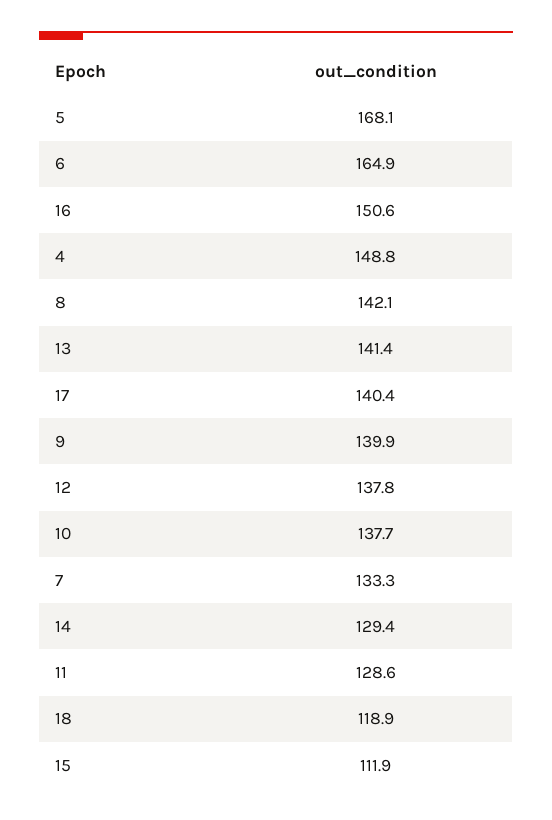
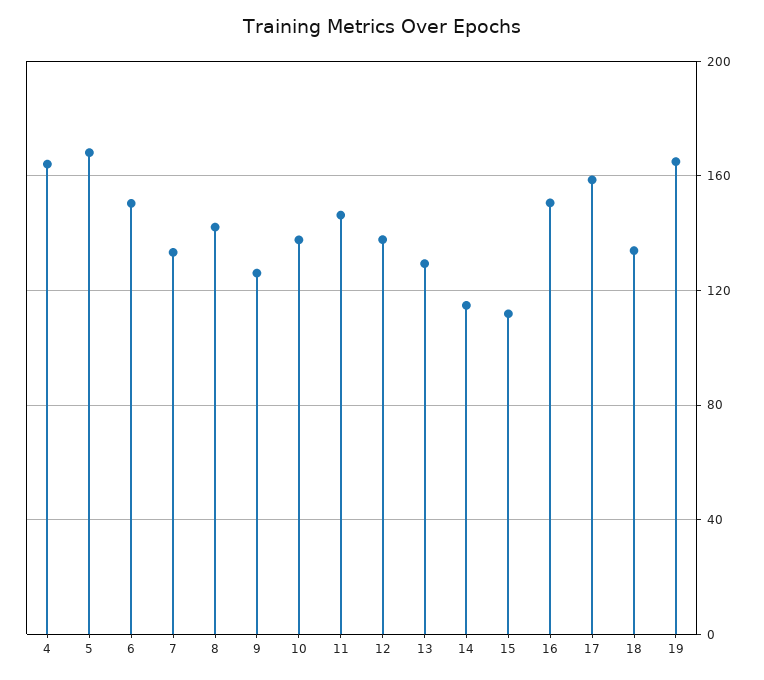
  {
    "5": 168.1,
-   "6": 164.9,
+   "6": 150,
    "16": 150.6,
-   "4": 148.8,
+   "4": 165,
    "8": 142.1,
-   "13": 141.4,
+   "13": 130,
-   "17": 140.4,
+   "17": 160,
-   "9": 139.9,
+   "9": 125,
    "12": 137.8,
    "10": 137.7,
    "7": 133.3,
-   "14": 129.4,
+   "14": 115,
-   "11": 128.6,
+   "11": 145,
-   "18": 118.9,
+   "18": 135,
-   "15": 111.9
+   "15": 111.9,
+   "19": 165
  }

